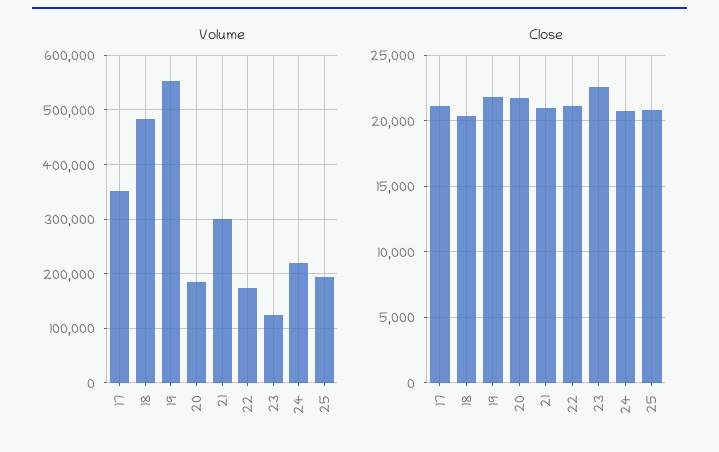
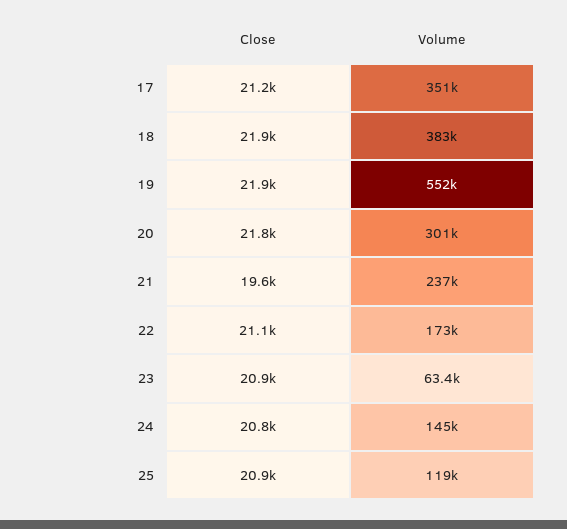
  {
    "Volume": {
      "17": 351000,
-     "18": 480000,
+     "18": 383000,
      "19": 552000,
-     "20": 180000,
+     "20": 301000,
-     "21": 300000,
+     "21": 237000,
      "22": 173000,
-     "23": 120000,
+     "23": 63400,
-     "24": 220000,
+     "24": 145000,
-     "25": 200000
+     "25": 119000
    },
    "Close": {
      "17": 21200,
-     "18": 20500,
+     "18": 21900,
      "19": 21900,
      "20": 21800,
-     "21": 21000,
+     "21": 19600,
      "22": 21100,
-     "23": 22500,
+     "23": 20900,
      "24": 20800,
      "25": 20900
    }
  }

